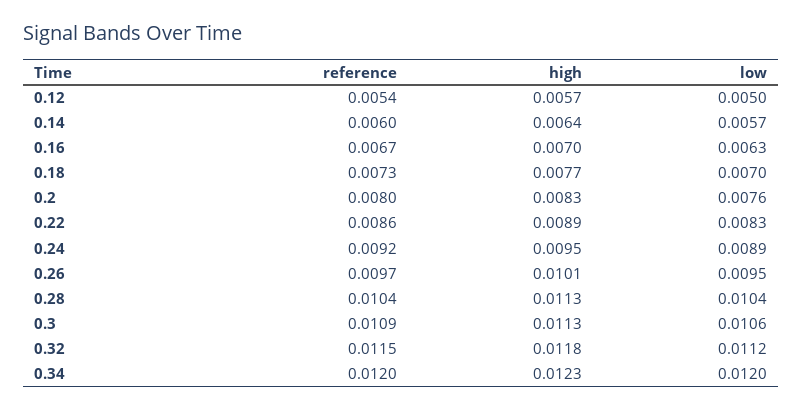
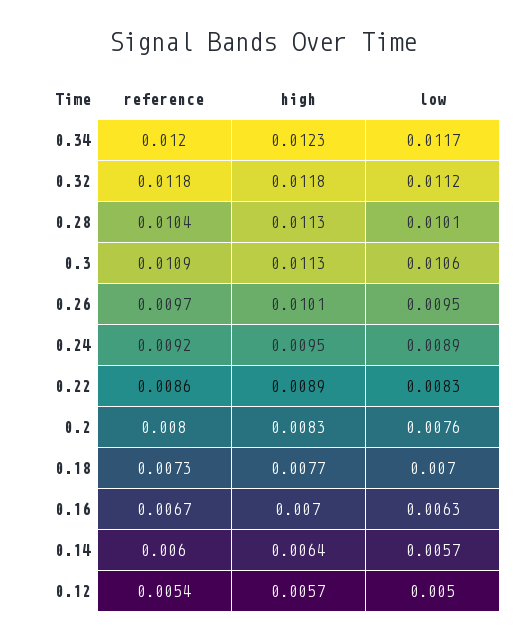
  {
    "reference": {
      "0.12": 0.0054,
      "0.14": 0.006,
      "0.16": 0.0067,
      "0.18": 0.0073,
      "0.2": 0.008,
      "0.22": 0.0086,
      "0.24": 0.0092,
      "0.26": 0.0097,
      "0.28": 0.0104,
      "0.3": 0.0109,
-     "0.32": 0.0115,
+     "0.32": 0.0118,
      "0.34": 0.012
    },
    "high": {
      "0.12": 0.0057,
      "0.14": 0.0064,
      "0.16": 0.007,
      "0.18": 0.0077,
      "0.2": 0.0083,
      "0.22": 0.0089,
      "0.24": 0.0095,
      "0.26": 0.0101,
      "0.28": 0.0113,
      "0.3": 0.0113,
      "0.32": 0.0118,
      "0.34": 0.0123
    },
    "low": {
      "0.12": 0.005,
      "0.14": 0.0057,
      "0.16": 0.0063,
      "0.18": 0.007,
      "0.2": 0.0076,
      "0.22": 0.0083,
      "0.24": 0.0089,
      "0.26": 0.0095,
-     "0.28": 0.0104,
+     "0.28": 0.0101,
      "0.3": 0.0106,
      "0.32": 0.0112,
-     "0.34": 0.012
+     "0.34": 0.0117
    }
  }

